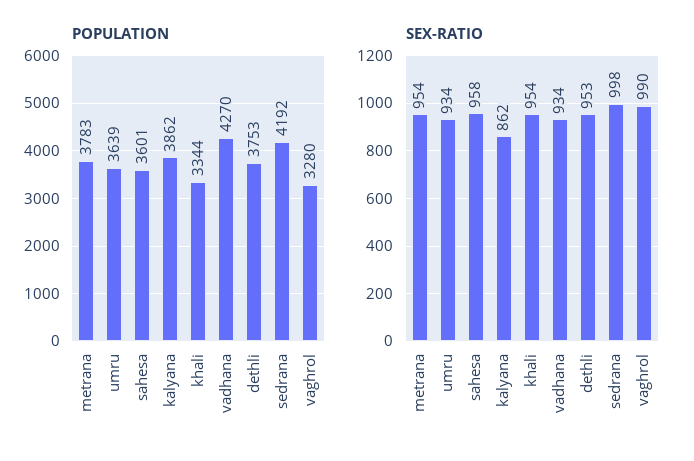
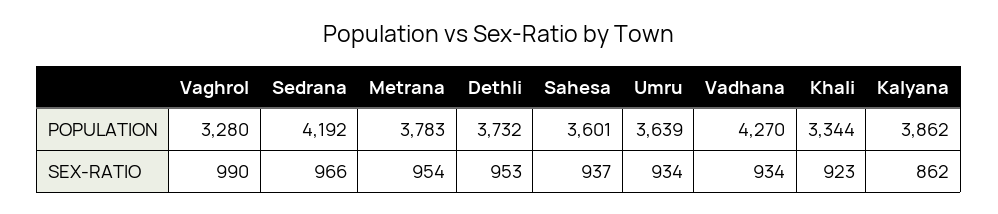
  {
    "POPULATION": {
      "metrana": 3783,
      "umru": 3639,
      "sahesa": 3601,
      "kalyana": 3862,
      "khali": 3344,
      "vadhana": 4270,
-     "dethli": 3753,
+     "dethli": 3732,
      "sedrana": 4192,
      "vaghrol": 3280
    },
    "SEX-RATIO": {
      "metrana": 954,
      "umru": 934,
-     "sahesa": 958,
+     "sahesa": 937,
      "kalyana": 862,
-     "khali": 954,
+     "khali": 923,
      "vadhana": 934,
      "dethli": 953,
-     "sedrana": 998,
+     "sedrana": 966,
      "vaghrol": 990
    }
  }

